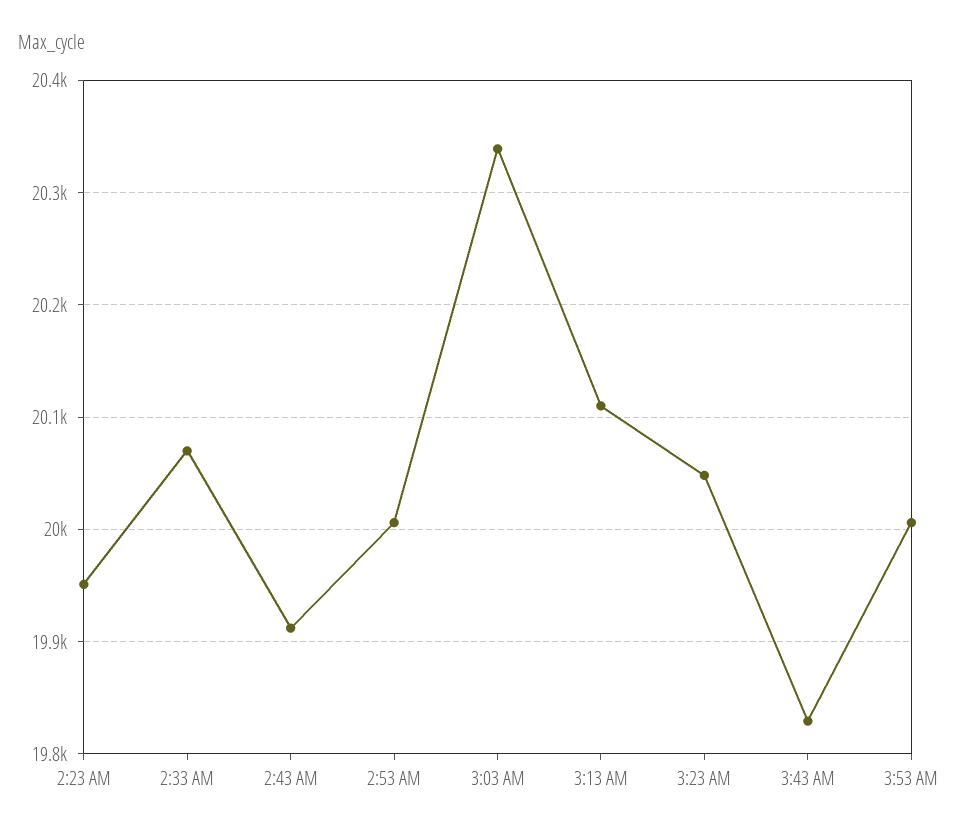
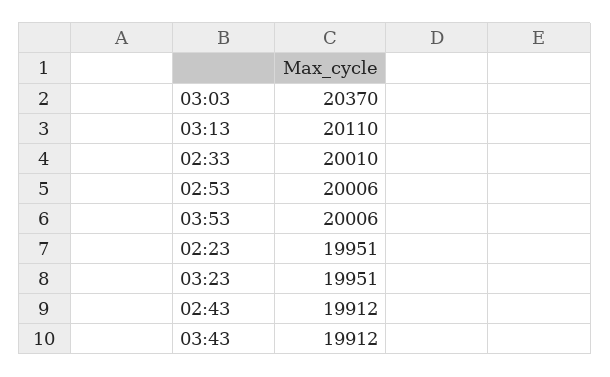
  {
    "2:23 AM": 19951,
-   "2:33 AM": 20070,
+   "2:33 AM": 20010,
    "2:43 AM": 19912,
    "2:53 AM": 20006,
-   "3:03 AM": 20340,
+   "3:03 AM": 20370,
    "3:13 AM": 20110,
-   "3:23 AM": 20050,
+   "3:23 AM": 19951,
-   "3:43 AM": 19830,
+   "3:43 AM": 19912,
    "3:53 AM": 20006
  }

